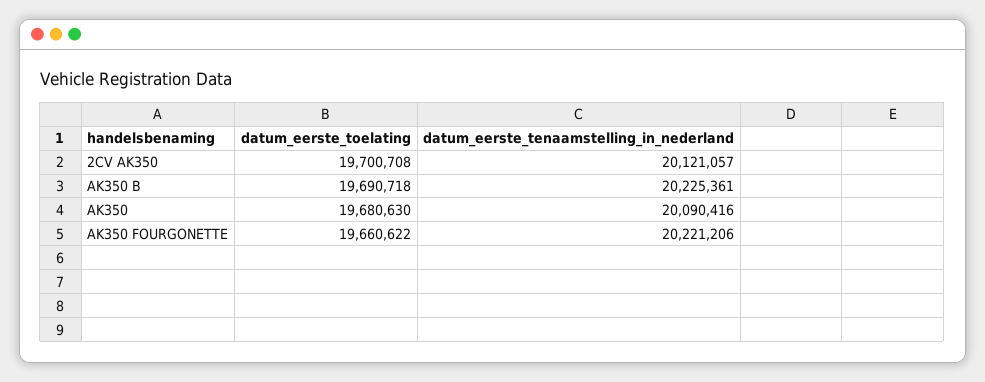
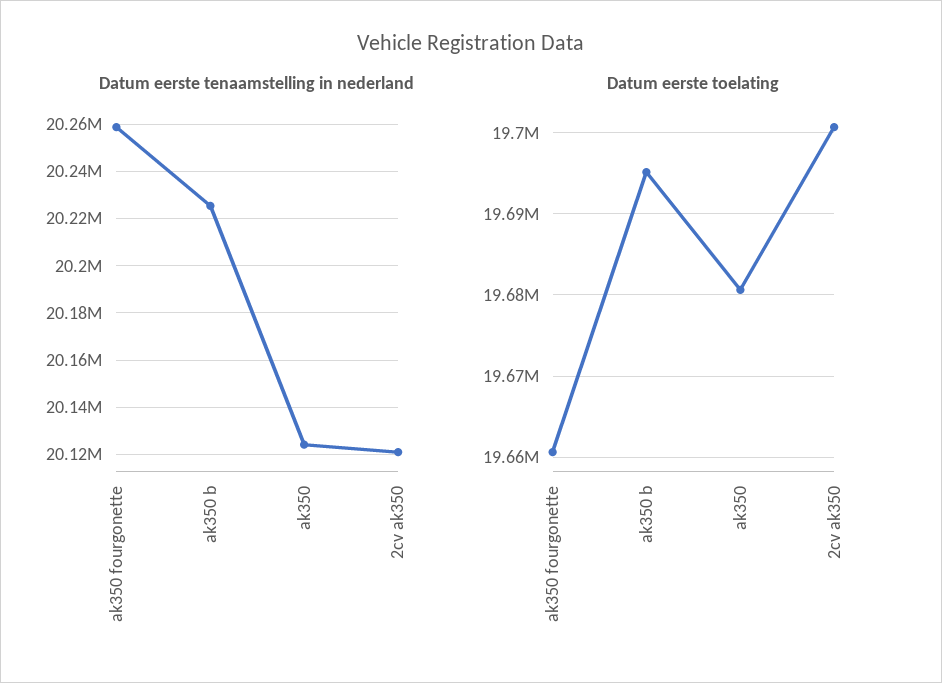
  {
    "datum_eerste_toelating": {
      "2CV AK350": 19700708,
-     "AK350 B": 19690718,
+     "AK350 B": 19695000,
      "AK350": 19680630,
      "AK350 FOURGONETTE": 19660622
    },
    "datum_eerste_tenaamstelling_in_nederland": {
      "2CV AK350": 20121057,
      "AK350 B": 20225361,
-     "AK350": 20090416,
+     "AK350": 20125000,
-     "AK350 FOURGONETTE": 20221206
+     "AK350 FOURGONETTE": 20260000
    }
  }

